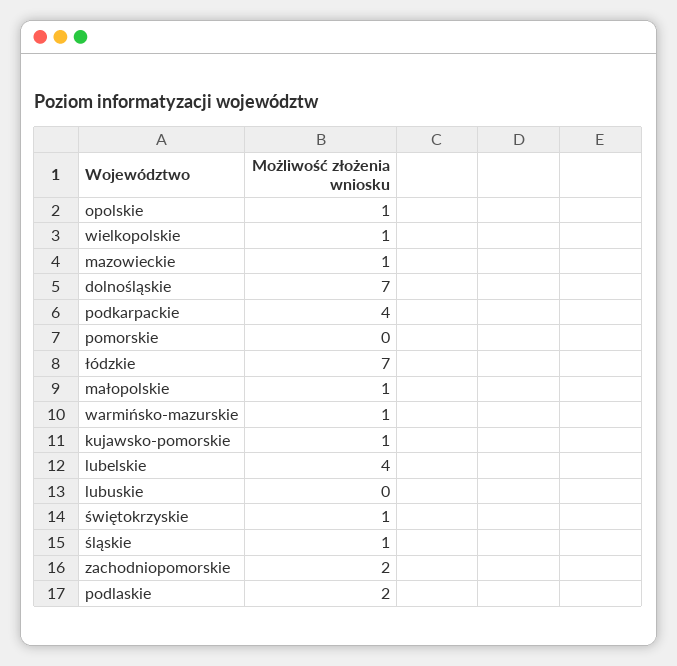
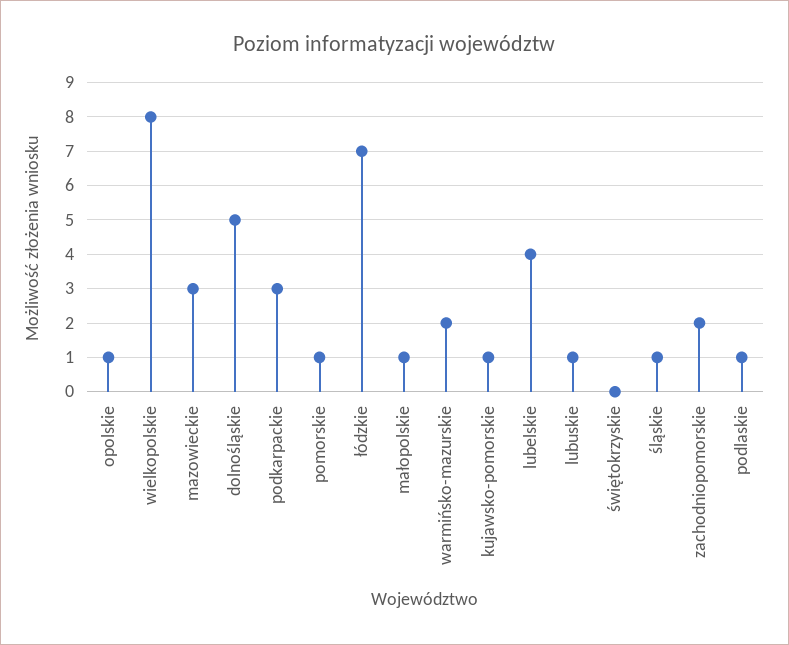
  {
    "opolskie": 1,
-   "wielkopolskie": 1,
+   "wielkopolskie": 8,
-   "mazowieckie": 1,
+   "mazowieckie": 3,
-   "dolnośląskie": 7,
+   "dolnośląskie": 5,
-   "podkarpackie": 4,
+   "podkarpackie": 3,
-   "pomorskie": 0,
+   "pomorskie": 1,
    "łódzkie": 7,
    "małopolskie": 1,
-   "warmińsko-mazurskie": 1,
+   "warmińsko-mazurskie": 2,
    "kujawsko-pomorskie": 1,
    "lubelskie": 4,
-   "lubuskie": 0,
+   "lubuskie": 1,
-   "świętokrzyskie": 1,
+   "świętokrzyskie": 0,
    "śląskie": 1,
    "zachodniopomorskie": 2,
-   "podlaskie": 2
+   "podlaskie": 1
  }

